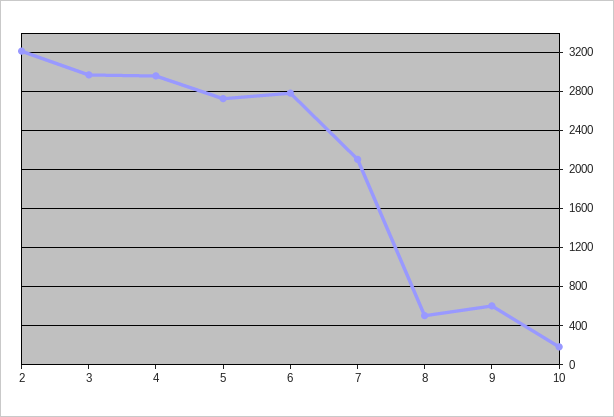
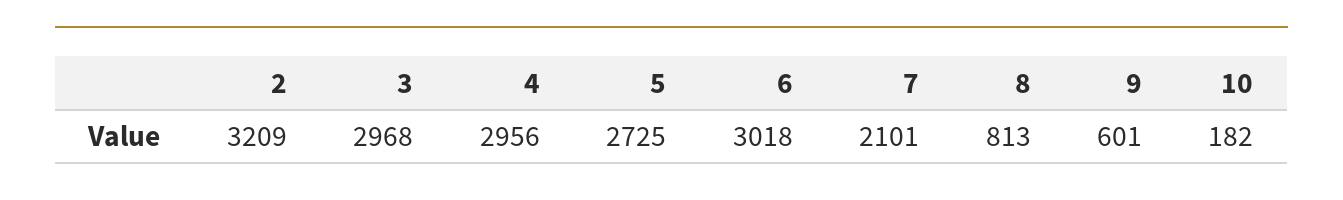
  {
    "2": 3209,
    "3": 2968,
    "4": 2956,
    "5": 2725,
-   "6": 2800,
+   "6": 3018,
    "7": 2101,
-   "8": 500,
+   "8": 813,
    "9": 601,
    "10": 182
  }

